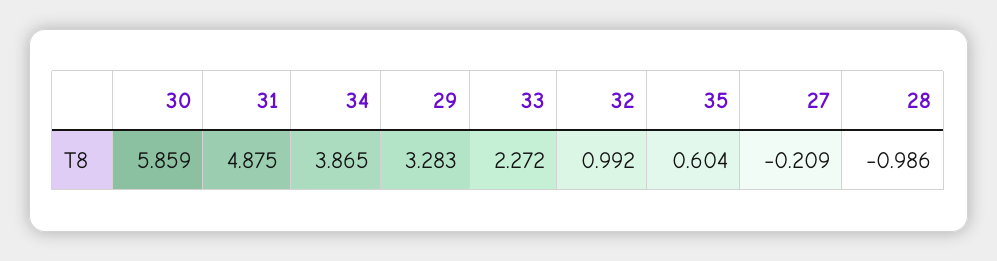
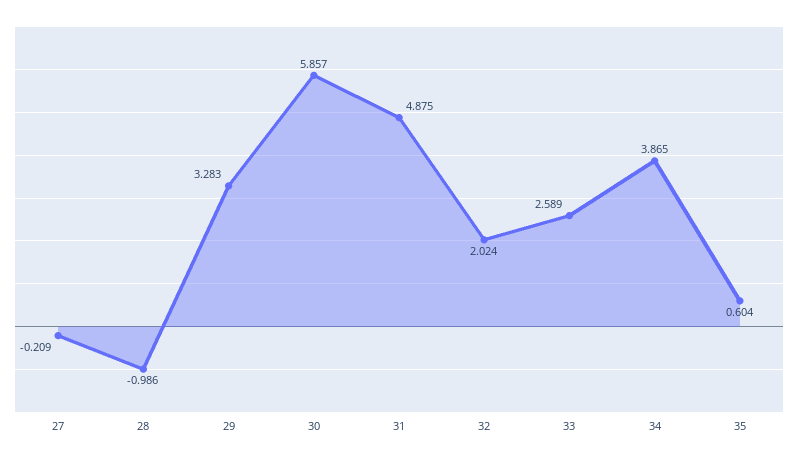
  {
-   "30": 5.859,
+   "30": 5.857,
    "31": 4.875,
    "34": 3.865,
    "29": 3.283,
-   "33": 2.272,
+   "33": 2.589,
-   "32": 0.992,
+   "32": 2.024,
    "35": 0.604,
    "27": -0.209,
    "28": -0.986
  }

